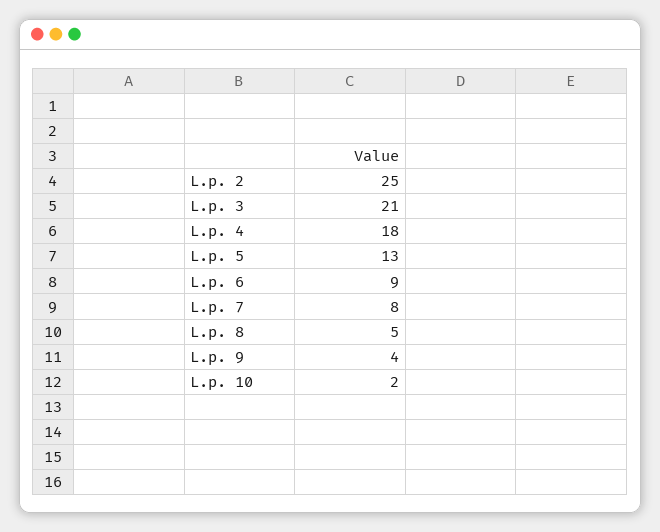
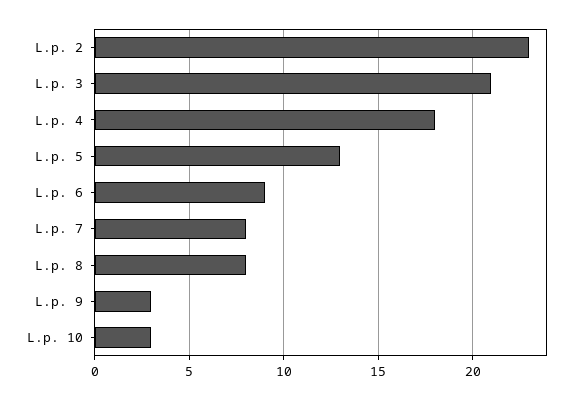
  {
-   "L.p. 2": 25,
+   "L.p. 2": 23,
    "L.p. 3": 21,
    "L.p. 4": 18,
    "L.p. 5": 13,
    "L.p. 6": 9,
    "L.p. 7": 8,
-   "L.p. 8": 5,
+   "L.p. 8": 8,
-   "L.p. 9": 4,
+   "L.p. 9": 3,
-   "L.p. 10": 2
+   "L.p. 10": 3
  }

